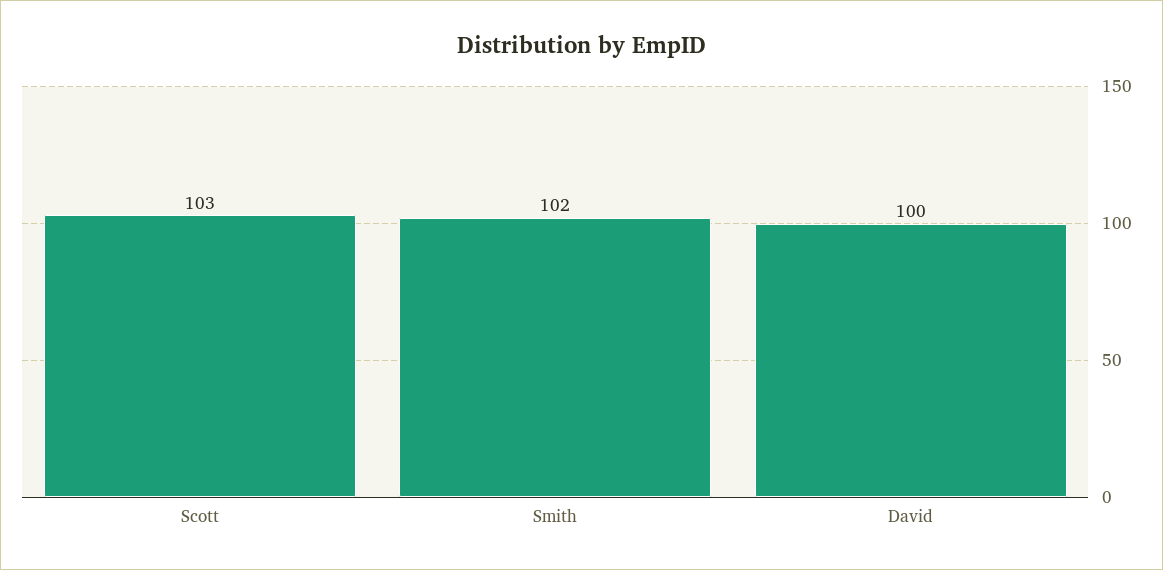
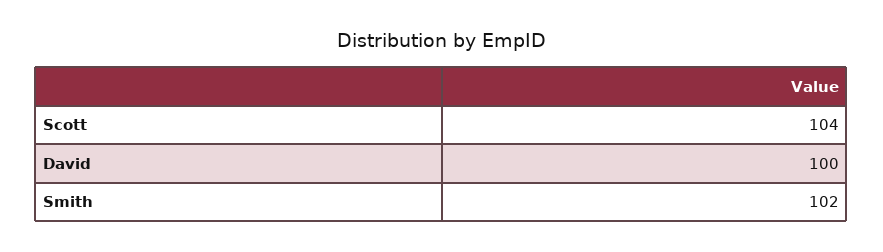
  {
-   "Scott": 103,
+   "Scott": 104,
    "Smith": 102,
    "David": 100
  }

